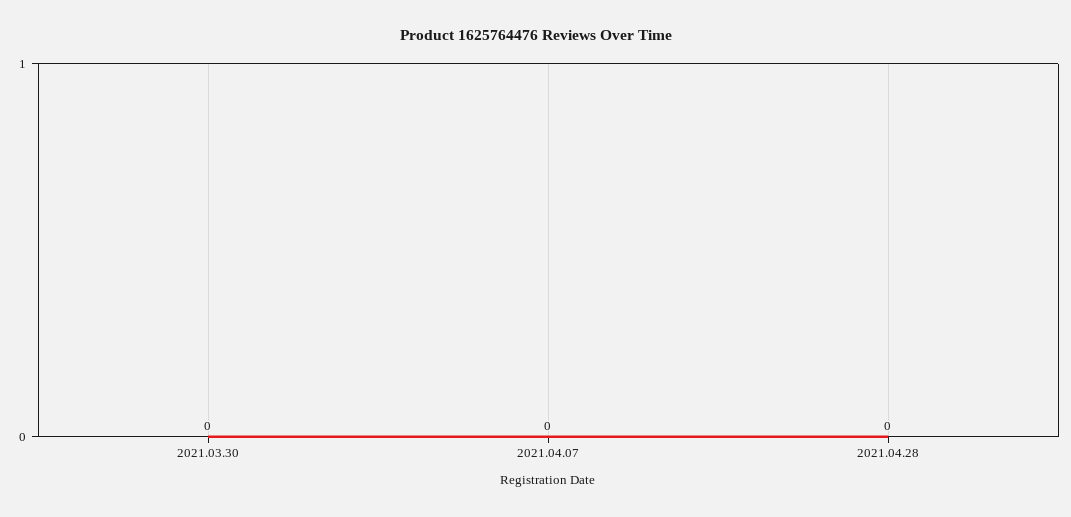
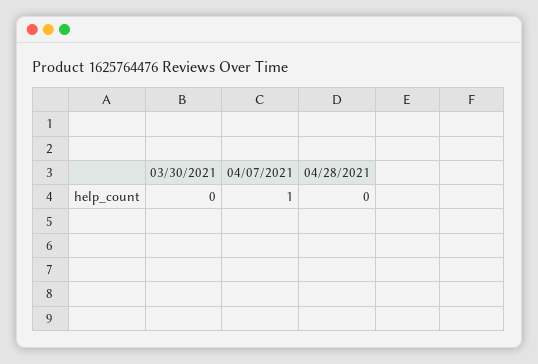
  {
    "2021.03.30": 0,
-   "2021.04.07": 0,
+   "2021.04.07": 1,
    "2021.04.28": 0
  }

